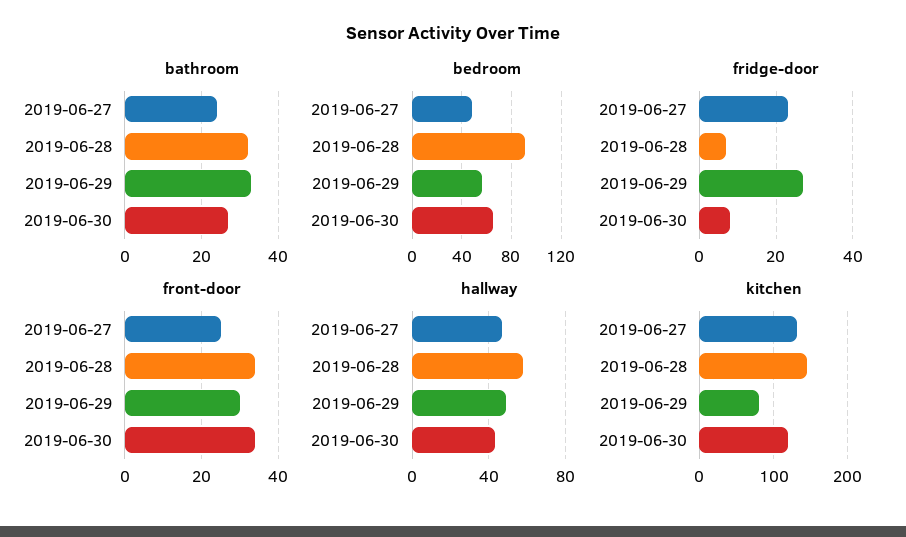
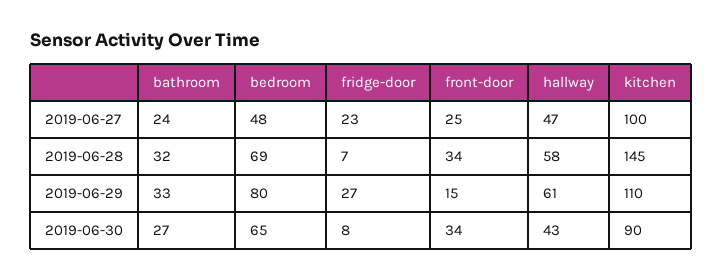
  {
    "bathroom": {
      "2019-06-27": 24,
      "2019-06-28": 32,
      "2019-06-29": 33,
      "2019-06-30": 27
    },
    "bedroom": {
      "2019-06-27": 48,
-     "2019-06-28": 90,
+     "2019-06-28": 69,
-     "2019-06-29": 55,
+     "2019-06-29": 80,
      "2019-06-30": 65
    },
    "fridge-door": {
      "2019-06-27": 23,
      "2019-06-28": 7,
      "2019-06-29": 27,
      "2019-06-30": 8
    },
    "front-door": {
      "2019-06-27": 25,
      "2019-06-28": 34,
-     "2019-06-29": 30,
+     "2019-06-29": 15,
      "2019-06-30": 34
    },
    "hallway": {
      "2019-06-27": 47,
      "2019-06-28": 58,
-     "2019-06-29": 50,
+     "2019-06-29": 61,
      "2019-06-30": 43
    },
    "kitchen": {
-     "2019-06-27": 130,
+     "2019-06-27": 100,
      "2019-06-28": 145,
-     "2019-06-29": 80,
+     "2019-06-29": 110,
-     "2019-06-30": 120
+     "2019-06-30": 90
    }
  }

